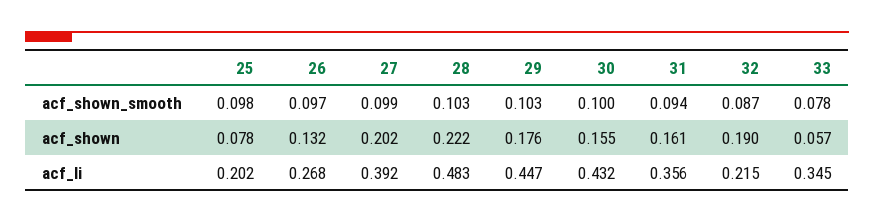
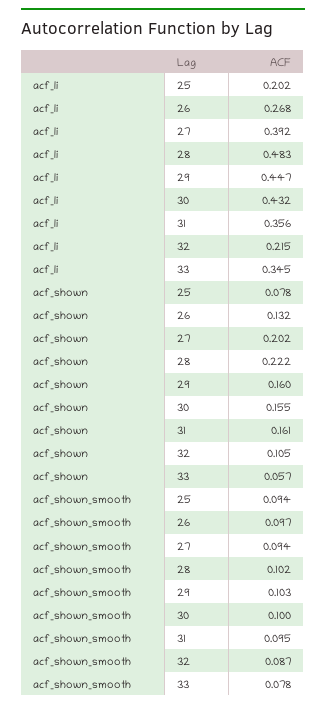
  {
    "25": {
-     "acf_shown_smooth": 0.098,
+     "acf_shown_smooth": 0.094,
      "acf_shown": 0.078,
      "acf_li": 0.202
    },
    "26": {
      "acf_shown_smooth": 0.097,
      "acf_shown": 0.132,
      "acf_li": 0.268
    },
    "27": {
-     "acf_shown_smooth": 0.099,
+     "acf_shown_smooth": 0.094,
      "acf_shown": 0.202,
      "acf_li": 0.392
    },
    "28": {
-     "acf_shown_smooth": 0.103,
+     "acf_shown_smooth": 0.102,
      "acf_shown": 0.222,
      "acf_li": 0.483
    },
    "29": {
      "acf_shown_smooth": 0.103,
-     "acf_shown": 0.176,
+     "acf_shown": 0.16,
      "acf_li": 0.447
    },
    "30": {
      "acf_shown_smooth": 0.1,
      "acf_shown": 0.155,
      "acf_li": 0.432
    },
    "31": {
-     "acf_shown_smooth": 0.094,
+     "acf_shown_smooth": 0.095,
      "acf_shown": 0.161,
      "acf_li": 0.356
    },
    "32": {
      "acf_shown_smooth": 0.087,
-     "acf_shown": 0.19,
+     "acf_shown": 0.105,
      "acf_li": 0.215
    },
    "33": {
      "acf_shown_smooth": 0.078,
      "acf_shown": 0.057,
      "acf_li": 0.345
    }
  }

